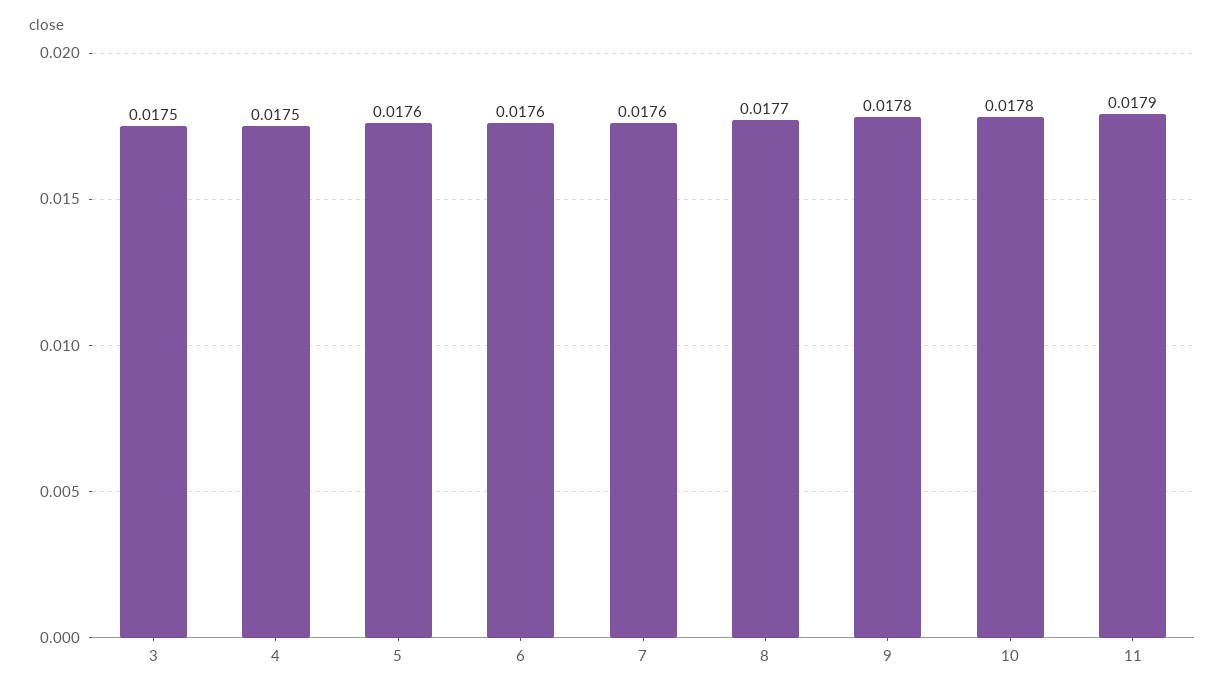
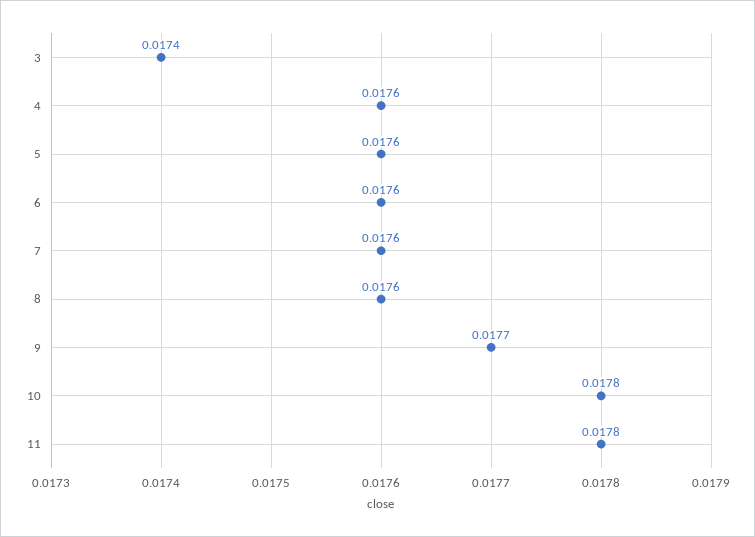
  {
-   "3": 0.0175,
+   "3": 0.0174,
-   "4": 0.0175,
+   "4": 0.0176,
    "5": 0.0176,
    "6": 0.0176,
    "7": 0.0176,
-   "8": 0.0177,
+   "8": 0.0176,
-   "9": 0.0178,
+   "9": 0.0177,
    "10": 0.0178,
-   "11": 0.0179
+   "11": 0.0178
  }

